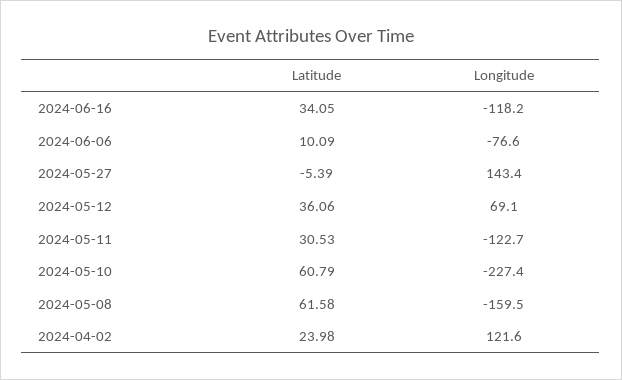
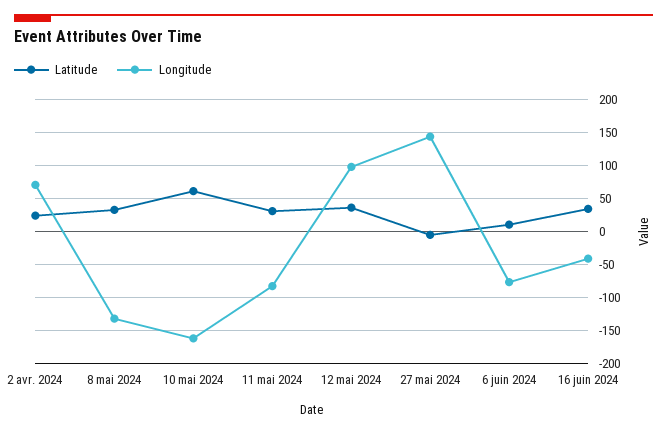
  {
    "Latitude": {
      "2024-06-16": 34.05,
      "2024-06-06": 10.09,
      "2024-05-27": -5.39,
      "2024-05-12": 36.06,
      "2024-05-11": 30.53,
      "2024-05-10": 60.79,
-     "2024-05-08": 61.58,
+     "2024-05-08": 30,
      "2024-04-02": 23.98
    },
    "Longitude": {
-     "2024-06-16": -118.2,
+     "2024-06-16": -40,
      "2024-06-06": -76.6,
      "2024-05-27": 143.4,
-     "2024-05-12": 69.1,
+     "2024-05-12": 100,
-     "2024-05-11": -122.7,
+     "2024-05-11": -80,
-     "2024-05-10": -227.4,
+     "2024-05-10": -160,
-     "2024-05-08": -159.5,
+     "2024-05-08": -130,
-     "2024-04-02": 121.6
+     "2024-04-02": 70
    }
  }

